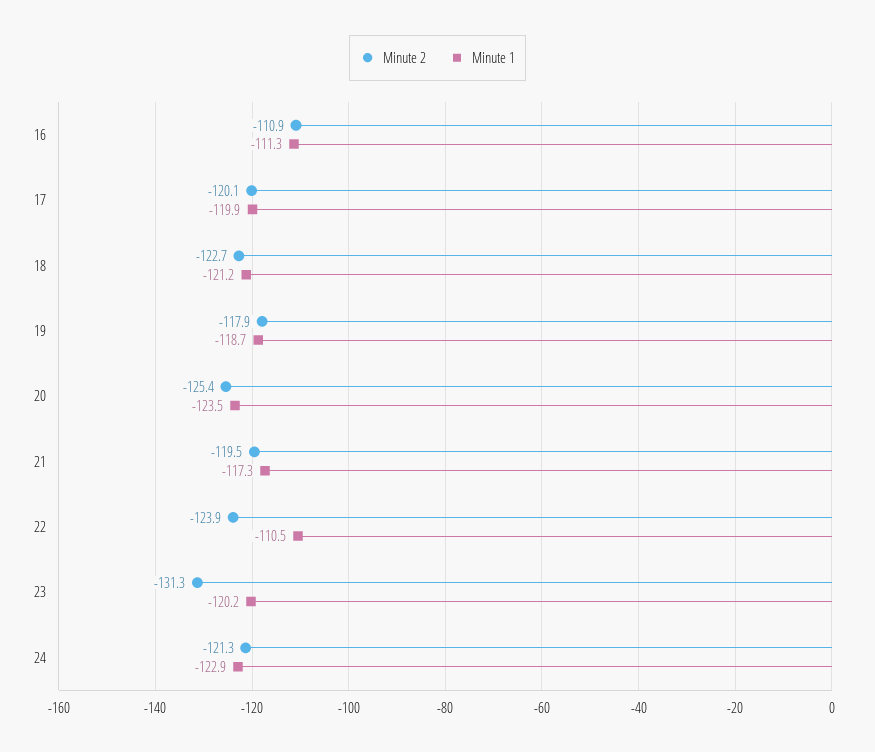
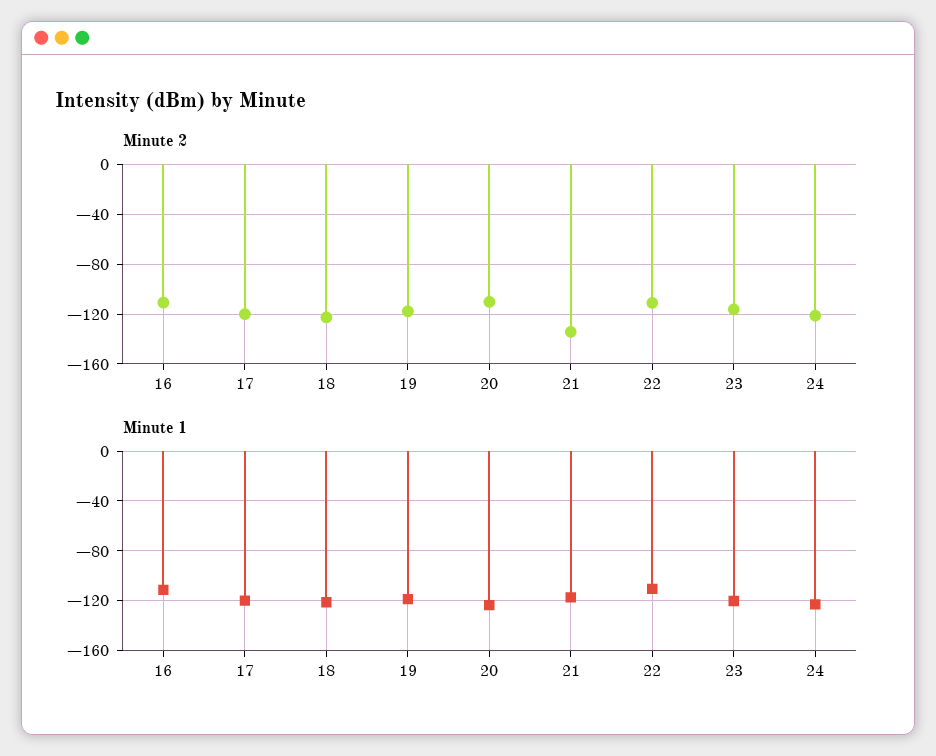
  {
    "Minute 2": {
      "16": -110.9,
      "17": -120.1,
      "18": -122.7,
      "19": -117.9,
-     "20": -125.4,
+     "20": -110,
-     "21": -119.5,
+     "21": -135,
-     "22": -123.9,
+     "22": -110,
-     "23": -131.3,
+     "23": -115,
      "24": -121.3
    },
    "Minute 1": {
      "16": -111.3,
      "17": -119.9,
      "18": -121.2,
      "19": -118.7,
      "20": -123.5,
      "21": -117.3,
      "22": -110.5,
      "23": -120.2,
      "24": -122.9
    }
  }

